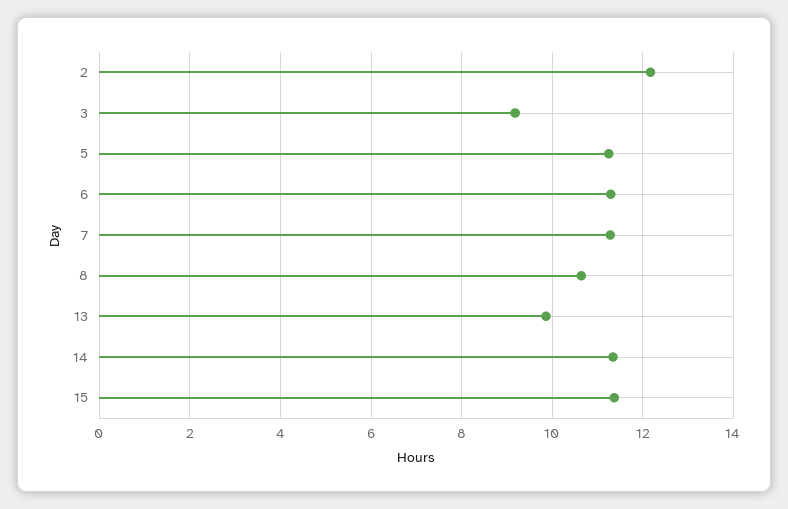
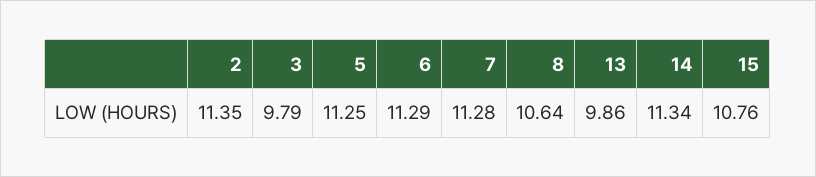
  {
-   "2": 12.2,
+   "2": 11.35,
-   "3": 9.2,
+   "3": 9.79,
    "5": 11.25,
    "6": 11.29,
    "7": 11.28,
    "8": 10.64,
    "13": 9.86,
    "14": 11.34,
-   "15": 11.4
+   "15": 10.76
  }

